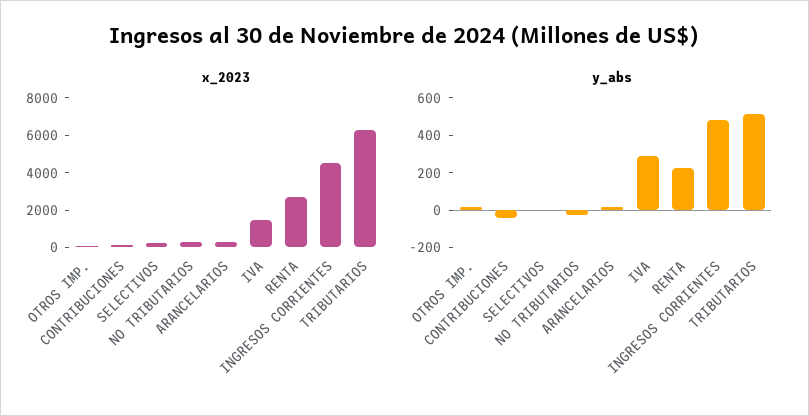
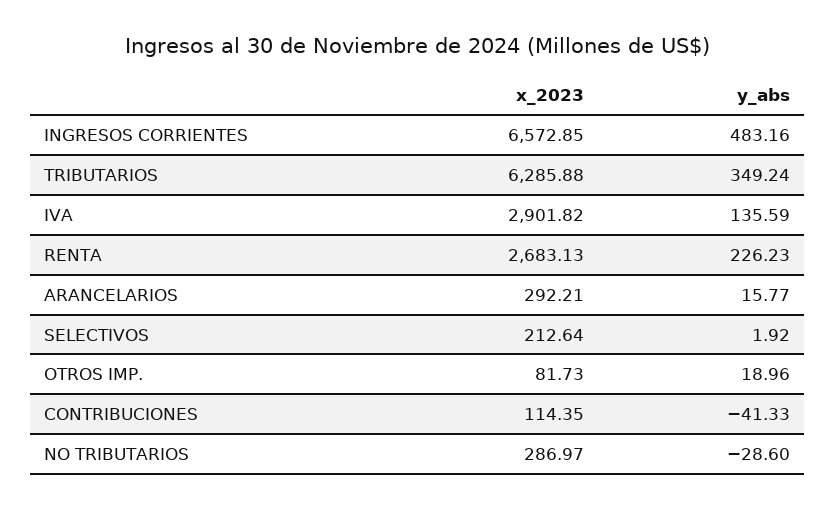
  {
    "x_2023": {
      "OTROS IMP.": 81.73,
      "CONTRIBUCIONES": 114.35,
      "SELECTIVOS": 212.64,
      "NO TRIBUTARIOS": 286.97,
      "ARANCELARIOS": 292.21,
-     "IVA": 1500,
+     "IVA": 2901.82,
      "RENTA": 2683.13,
-     "INGRESOS CORRIENTES": 4500,
+     "INGRESOS CORRIENTES": 6572.85,
      "TRIBUTARIOS": 6285.88
    },
    "y_abs": {
      "OTROS IMP.": 18.96,
      "CONTRIBUCIONES": -41.33,
      "SELECTIVOS": 1.92,
      "NO TRIBUTARIOS": -28.6,
      "ARANCELARIOS": 15.77,
-     "IVA": 300,
+     "IVA": 135.59,
      "RENTA": 226.23,
      "INGRESOS CORRIENTES": 483.16,
-     "TRIBUTARIOS": 500
+     "TRIBUTARIOS": 349.24
    }
  }

